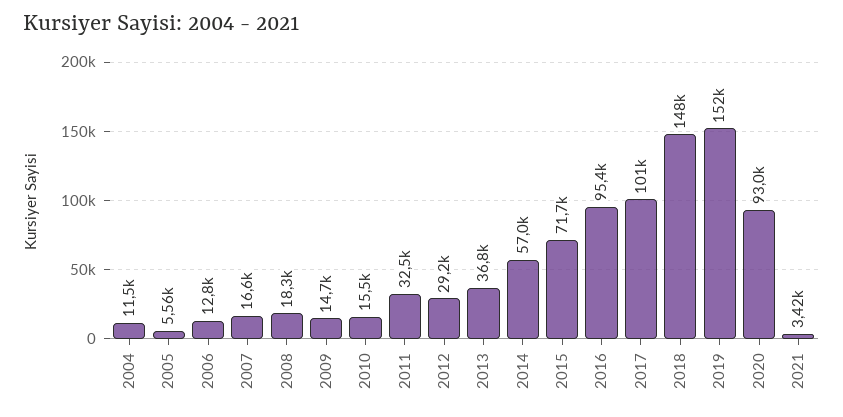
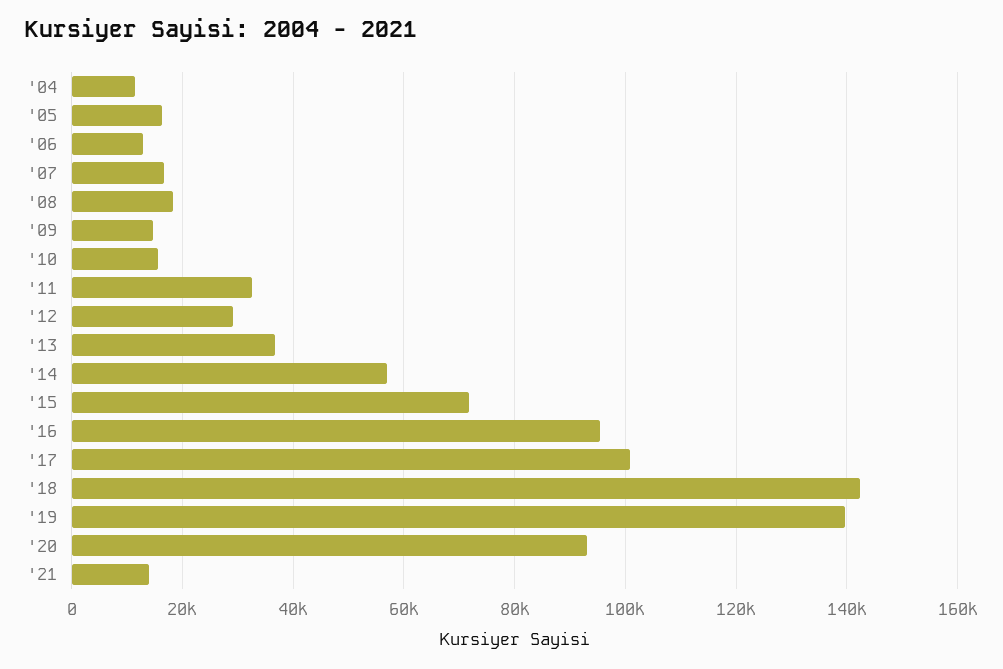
  {
    "2004": 11500,
-   "2005": 5560,
+   "2005": 16000,
    "2006": 12800,
    "2007": 16600,
    "2008": 18300,
    "2009": 14700,
    "2010": 15500,
    "2011": 32500,
    "2012": 29200,
    "2013": 36800,
    "2014": 57000,
    "2015": 71700,
    "2016": 95400,
    "2017": 101000,
-   "2018": 148000,
+   "2018": 142000,
-   "2019": 152000,
+   "2019": 140000,
    "2020": 93000,
-   "2021": 3420
+   "2021": 14000
  }

